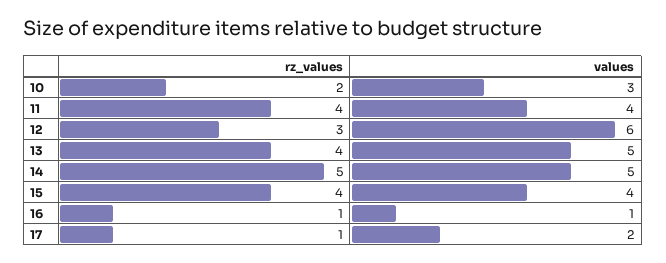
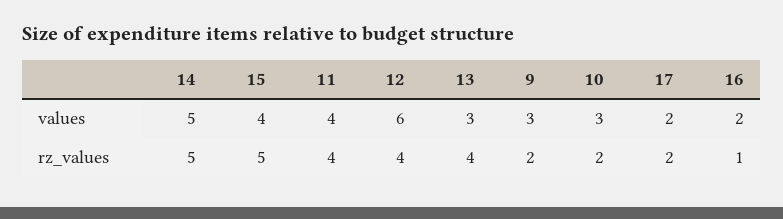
  {
    "rz_values": {
      "10": 2,
      "11": 4,
-     "12": 3,
+     "12": 4,
      "13": 4,
      "14": 5,
-     "15": 4,
+     "15": 5,
      "16": 1,
-     "17": 1
+     "17": 2,
+     "9": 2
    },
    "values": {
      "10": 3,
      "11": 4,
      "12": 6,
-     "13": 5,
+     "13": 3,
      "14": 5,
      "15": 4,
-     "16": 1,
+     "16": 2,
-     "17": 2
+     "17": 2,
+     "9": 3
    }
  }

